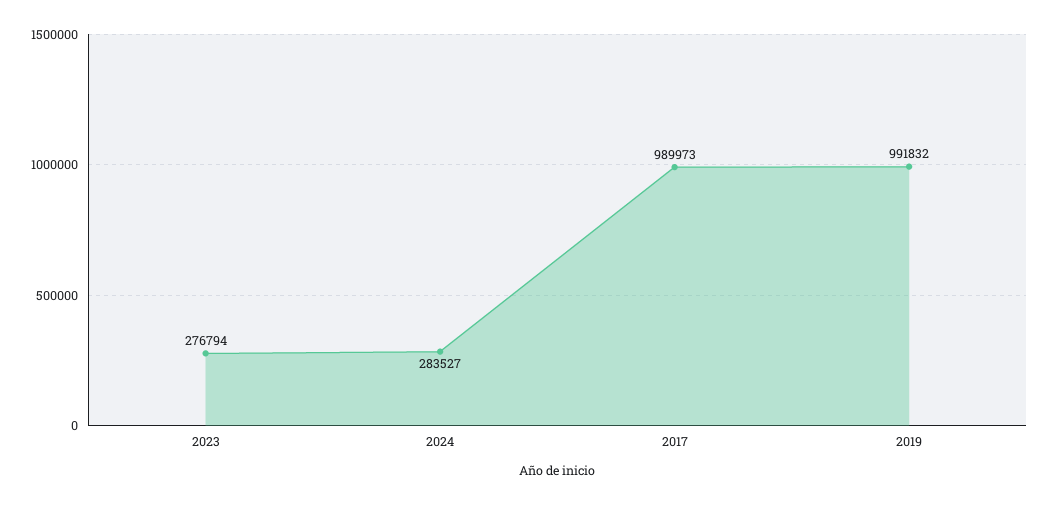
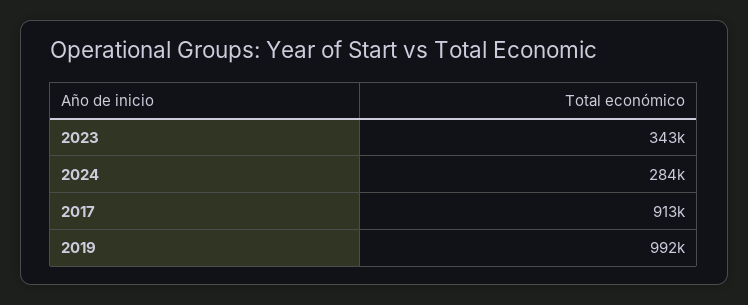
  {
-   "2023": 276794,
+   "2023": 343000,
    "2024": 283527,
-   "2017": 989973,
+   "2017": 913000,
    "2019": 991832
  }

